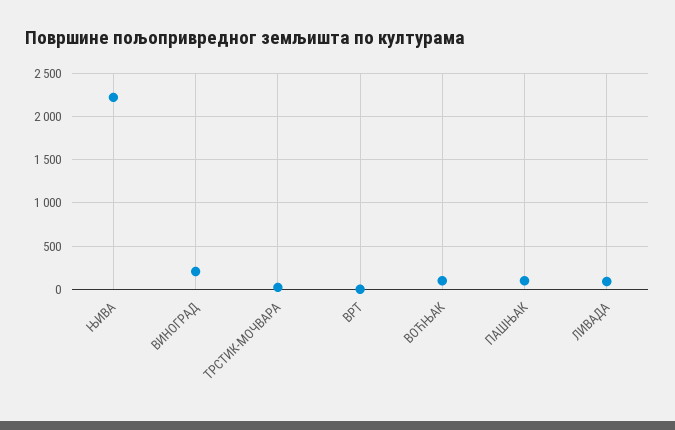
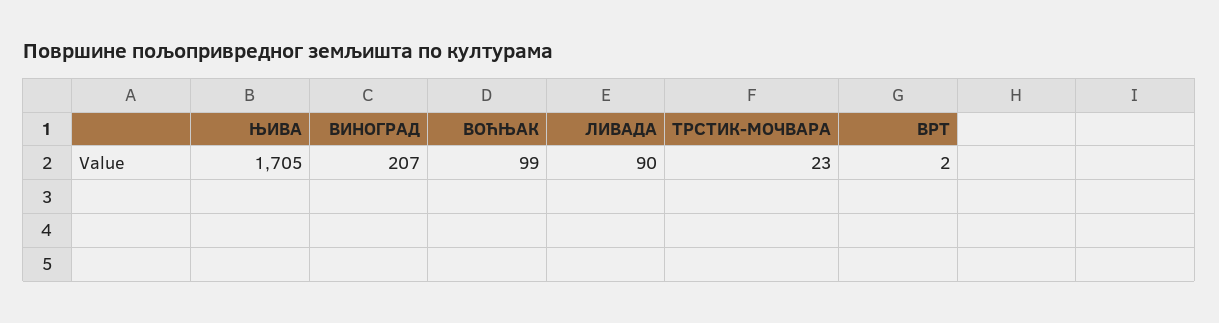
  {
-   "ЊИВА": 2200,
+   "ЊИВА": 1705,
    "ВИНОГРАД": 207,
    "ТРСТИК-МОЧВАРА": 23,
    "ВРТ": 2,
    "ВОЋЊАК": 99,
-   "ПАШЊАК": 100,
    "ЛИВАДА": 90
  }

